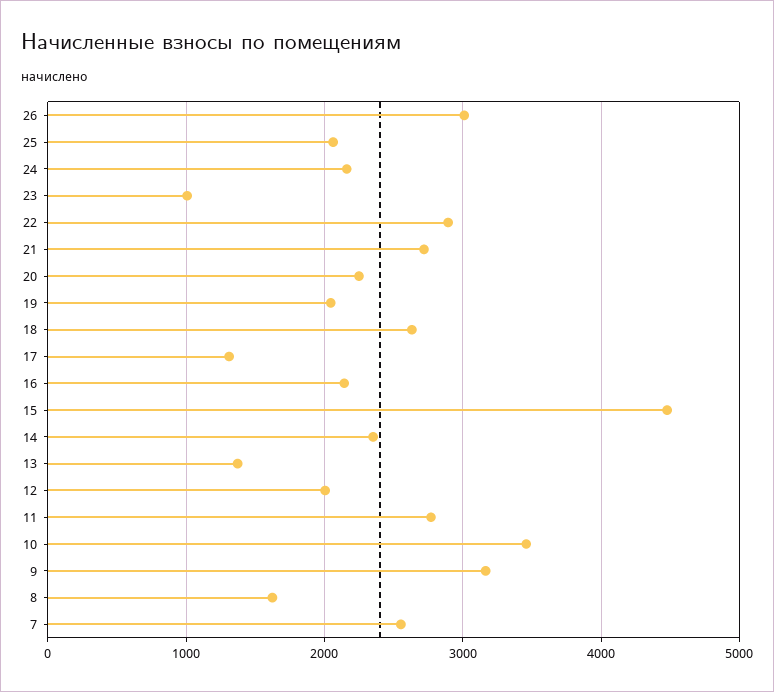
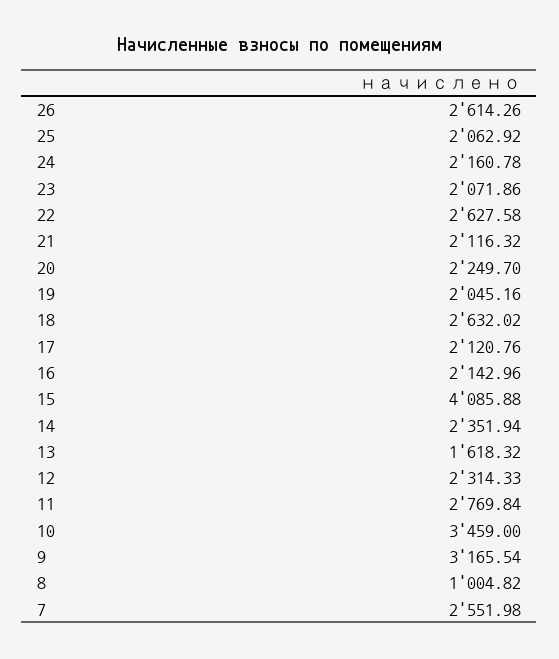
  {
-   "26": 3000,
+   "26": 2614.26,
    "25": 2062.92,
    "24": 2160.78,
-   "23": 1000,
+   "23": 2071.86,
-   "22": 2900,
+   "22": 2627.58,
-   "21": 2700,
+   "21": 2116.32,
    "20": 2249.7,
    "19": 2045.16,
    "18": 2632.02,
-   "17": 1300,
+   "17": 2120.76,
    "16": 2142.96,
-   "15": 4500,
+   "15": 4085.88,
    "14": 2351.94,
-   "13": 1400,
+   "13": 1618.32,
-   "12": 2000,
+   "12": 2314.33,
    "11": 2769.84,
    "10": 3459,
    "9": 3165.54,
-   "8": 1600,
+   "8": 1004.82,
    "7": 2551.98
  }

